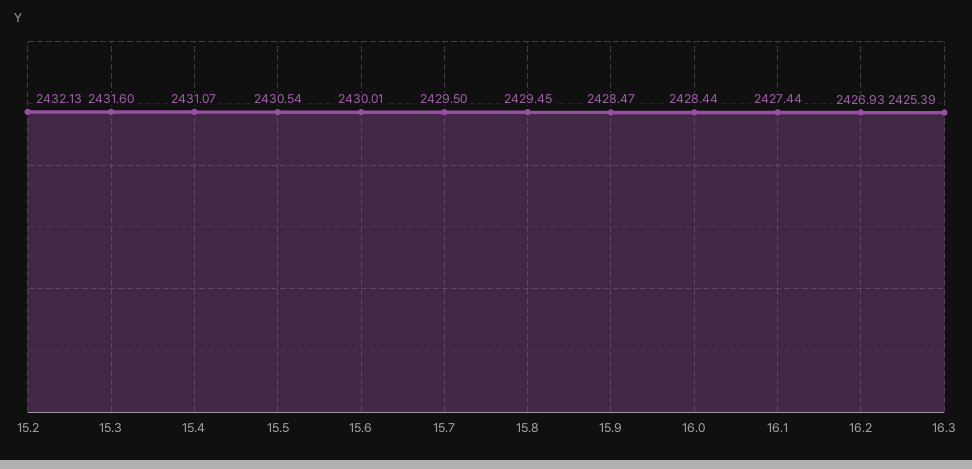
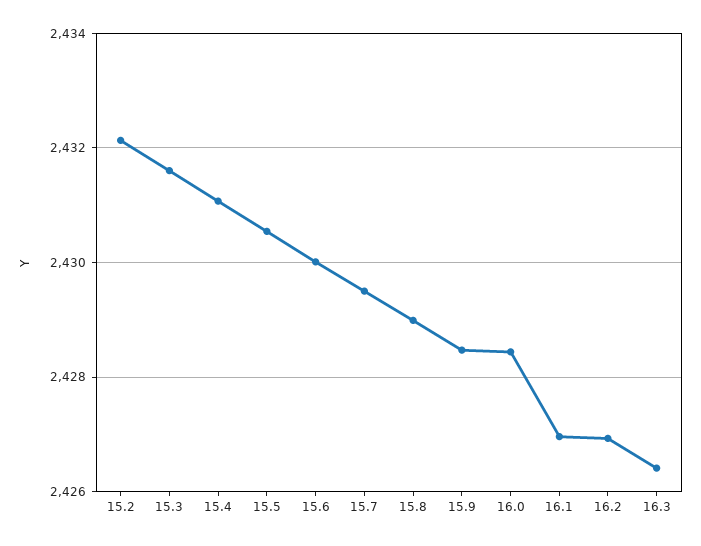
  {
    "15.2": 2432.13,
    "15.3": 2431.6,
    "15.4": 2431.07,
    "15.5": 2430.54,
    "15.6": 2430.01,
    "15.7": 2429.5,
-   "15.8": 2429.45,
+   "15.8": 2429,
    "15.9": 2428.47,
    "16.0": 2428.44,
-   "16.1": 2427.44,
+   "16.1": 2427,
    "16.2": 2426.93,
-   "16.3": 2425.39
+   "16.3": 2426.4
  }

